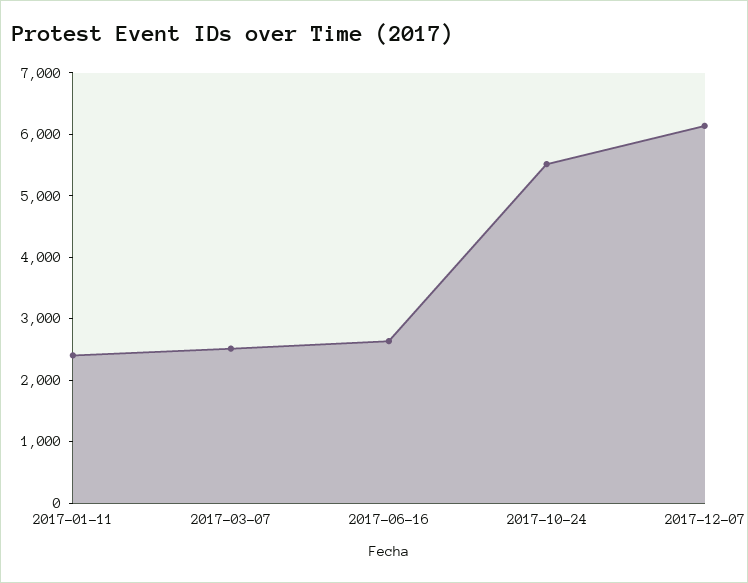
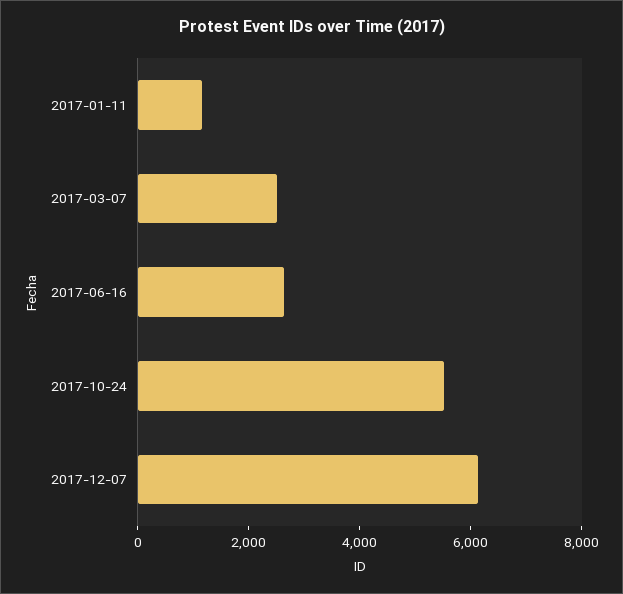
  {
-   "2017-01-11": 2400,
+   "2017-01-11": 1000,
    "2017-03-07": 2600,
    "2017-06-16": 2600,
    "2017-10-24": 5600,
    "2017-12-07": 6200
  }

